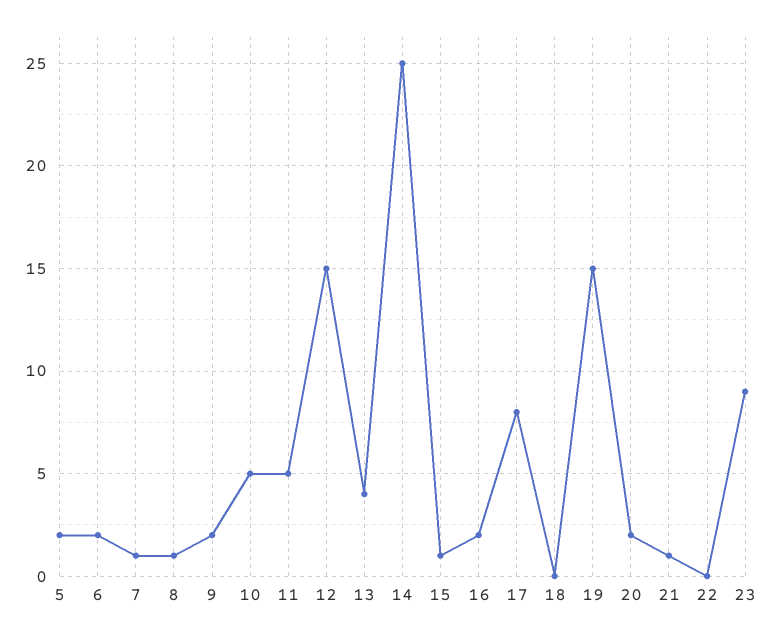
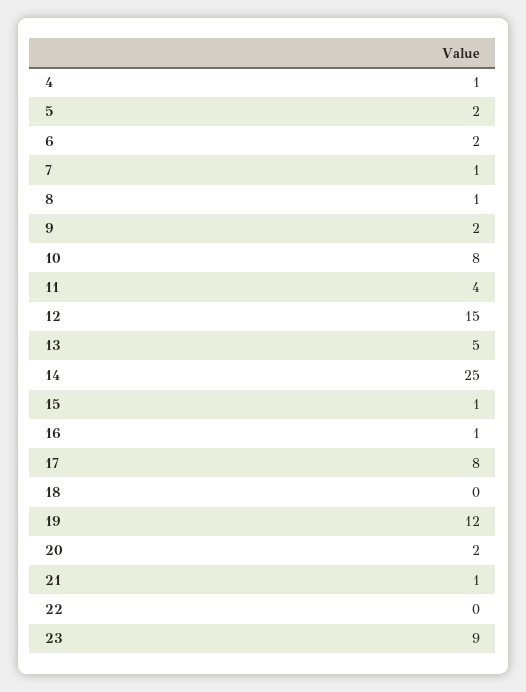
  {
    "5": 2,
    "6": 2,
    "7": 1,
    "8": 1,
    "9": 2,
-   "10": 5,
+   "10": 8,
-   "11": 5,
+   "11": 4,
    "12": 15,
-   "13": 4,
+   "13": 5,
    "14": 25,
    "15": 1,
-   "16": 2,
+   "16": 1,
    "17": 8,
    "18": 0,
-   "19": 15,
+   "19": 12,
    "20": 2,
    "21": 1,
    "22": 0,
-   "23": 9
+   "23": 9,
+   "4": 1
  }

